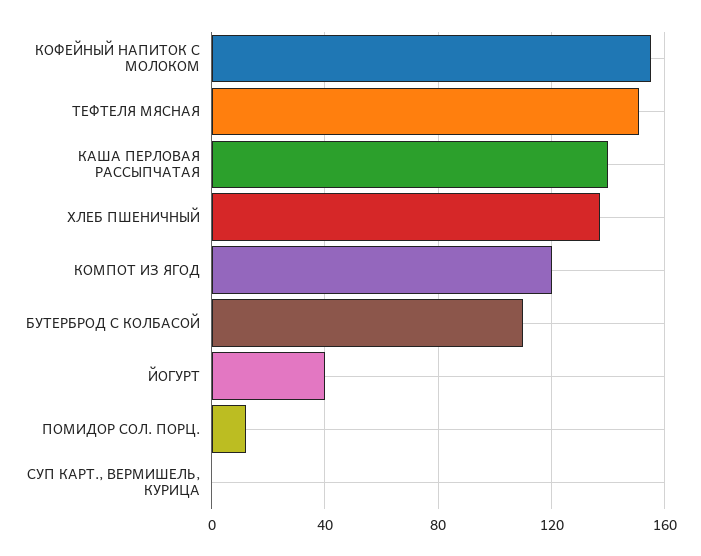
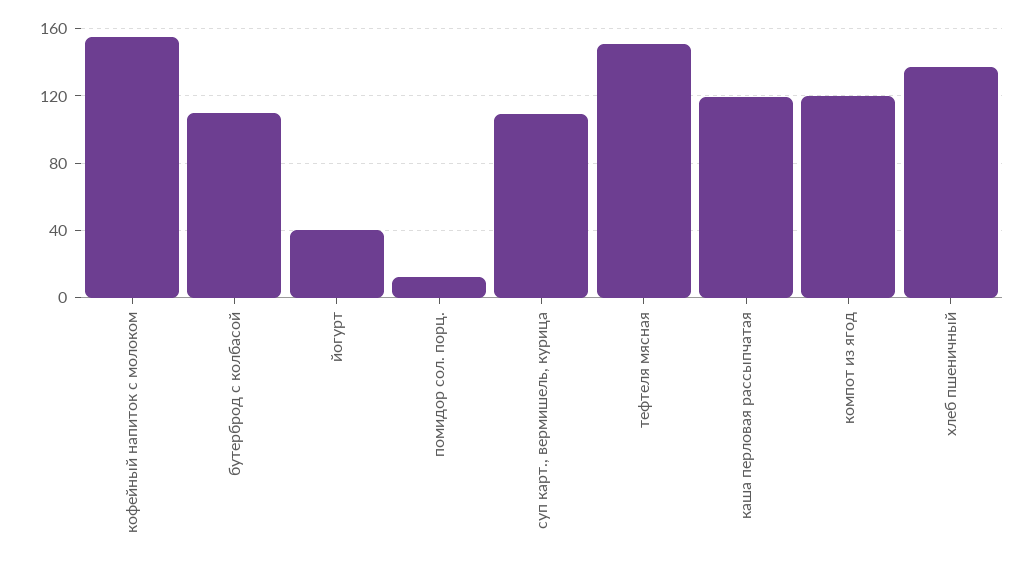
  {
    "КОФЕЙНЫЙ НАПИТОК С МОЛОКОМ": 155,
    "ТЕФТЕЛЯ МЯСНАЯ": 150,
-   "КАША ПЕРЛОВАЯ РАССЫПЧАТАЯ": 140,
+   "КАША ПЕРЛОВАЯ РАССЫПЧАТАЯ": 120,
    "ХЛЕБ ПШЕНИЧНЫЙ": 135,
    "КОМПОТ ИЗ ЯГОД": 120,
    "БУТЕРБРОД С КОЛБАСОЙ": 110,
    "ЙОГУРТ": 40,
    "ПОМИДОР СОЛ. ПОРЦ.": 10,
-   "СУП КАРТ., ВЕРМИШЕЛЬ, КУРИЦА": 0
+   "СУП КАРТ., ВЕРМИШЕЛЬ, КУРИЦА": 110
  }

